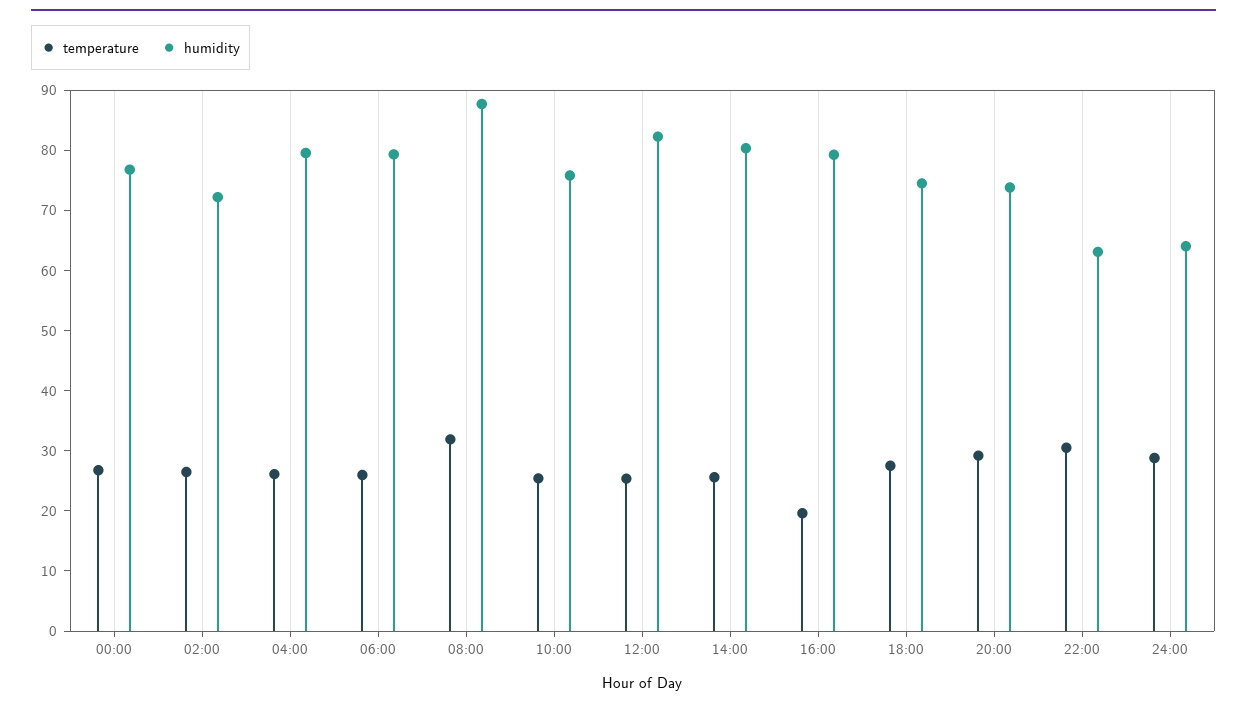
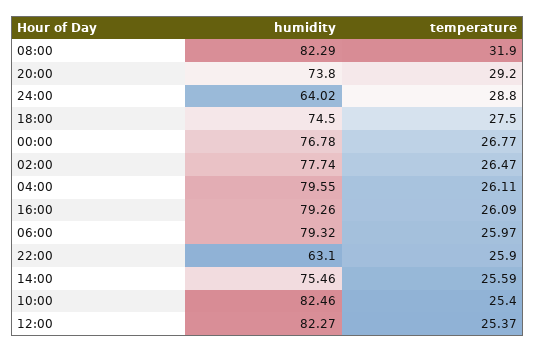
  {
    "temperature": {
      "00:00": 26.77,
      "02:00": 26.47,
      "04:00": 26.11,
      "06:00": 25.97,
      "08:00": 31.9,
      "10:00": 25.4,
      "12:00": 25.37,
      "14:00": 25.59,
-     "16:00": 20,
+     "16:00": 26.09,
      "18:00": 27.5,
      "20:00": 29.2,
-     "22:00": 30,
+     "22:00": 25.9,
      "24:00": 28.8
    },
    "humidity": {
      "00:00": 76.78,
-     "02:00": 72,
+     "02:00": 77.74,
      "04:00": 79.55,
      "06:00": 79.32,
-     "08:00": 88,
+     "08:00": 82.29,
-     "10:00": 76,
+     "10:00": 82.46,
      "12:00": 82.27,
-     "14:00": 80,
+     "14:00": 75.46,
      "16:00": 79.26,
      "18:00": 74.5,
      "20:00": 73.8,
      "22:00": 63.1,
      "24:00": 64.02
    }
  }

